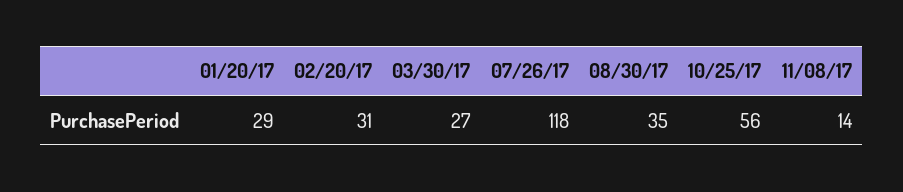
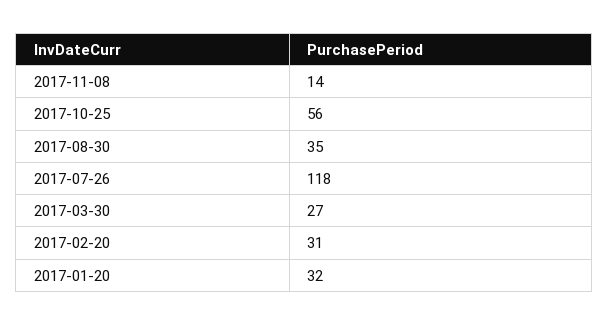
  {
-   "01/20/17": 29,
+   "01/20/17": 32,
    "02/20/17": 31,
    "03/30/17": 27,
    "07/26/17": 118,
    "08/30/17": 35,
    "10/25/17": 56,
    "11/08/17": 14
  }

